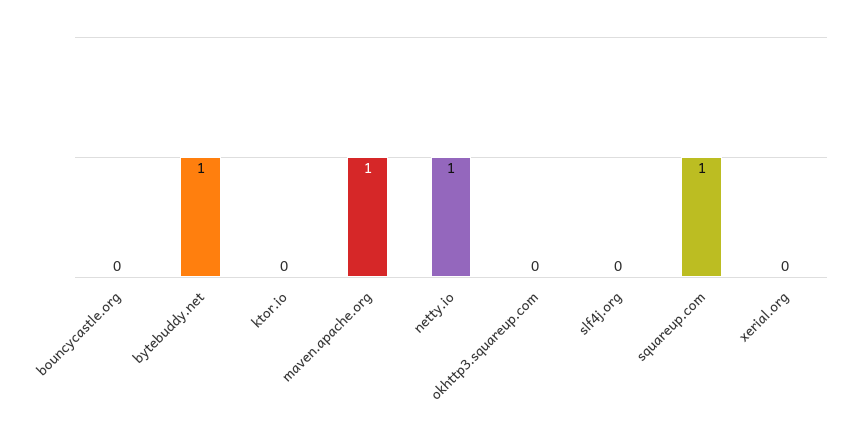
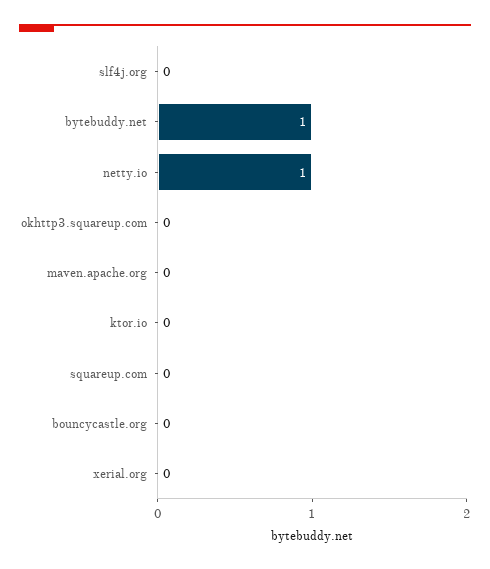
  {
    "bouncycastle.org": 0,
    "bytebuddy.net": 1,
    "ktor.io": 0,
-   "maven.apache.org": 1,
+   "maven.apache.org": 0,
    "netty.io": 1,
    "okhttp3.squareup.com": 0,
    "slf4j.org": 0,
-   "squareup.com": 1,
+   "squareup.com": 0,
    "xerial.org": 0
  }

